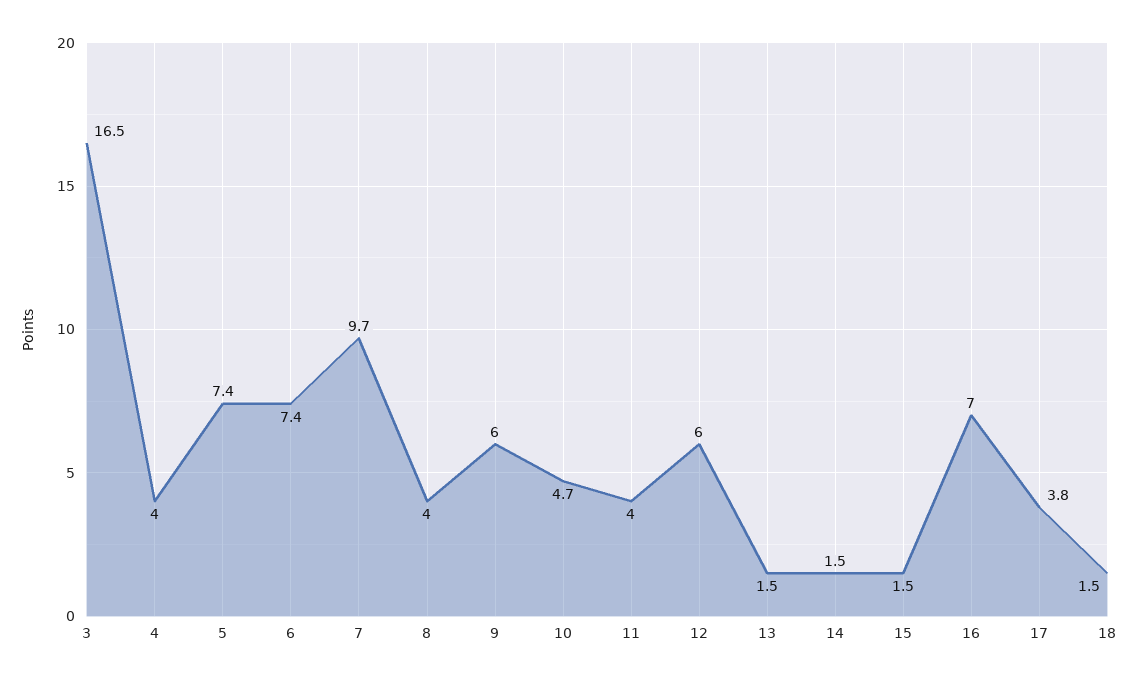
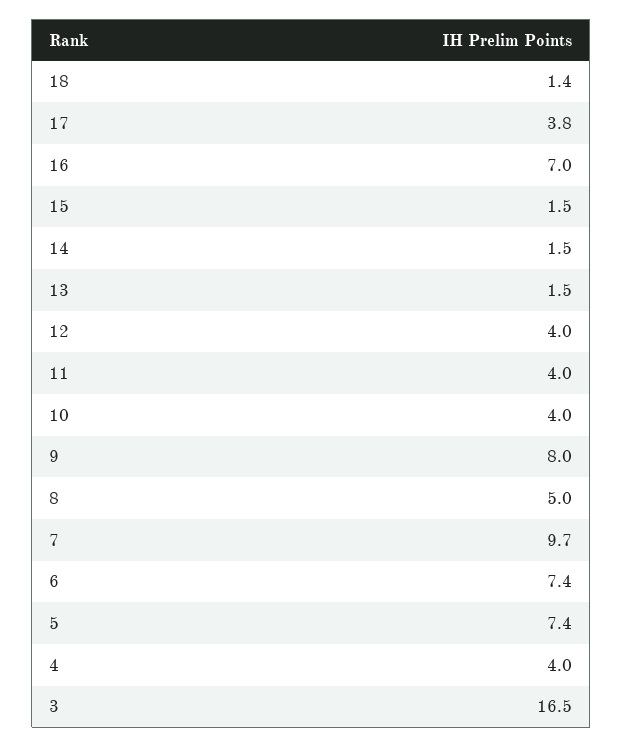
  {
    "3": 16.5,
    "4": 4,
    "5": 7.4,
    "6": 7.4,
    "7": 9.7,
-   "8": 4,
+   "8": 5,
-   "9": 6,
+   "9": 8,
-   "10": 4.7,
+   "10": 4,
    "11": 4,
-   "12": 6,
+   "12": 4,
    "13": 1.5,
    "14": 1.5,
    "15": 1.5,
    "16": 7,
    "17": 3.8,
-   "18": 1.5
+   "18": 1.4
  }

